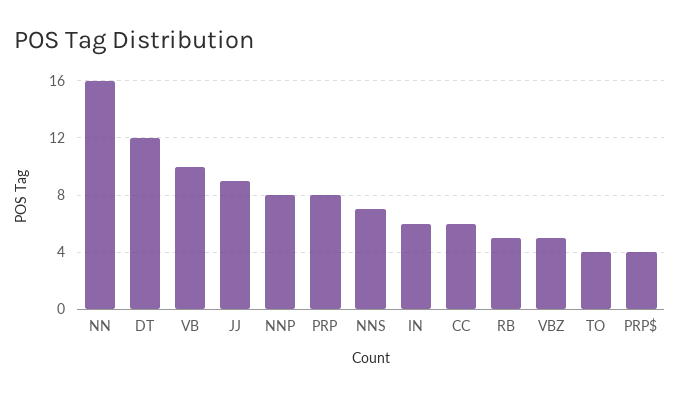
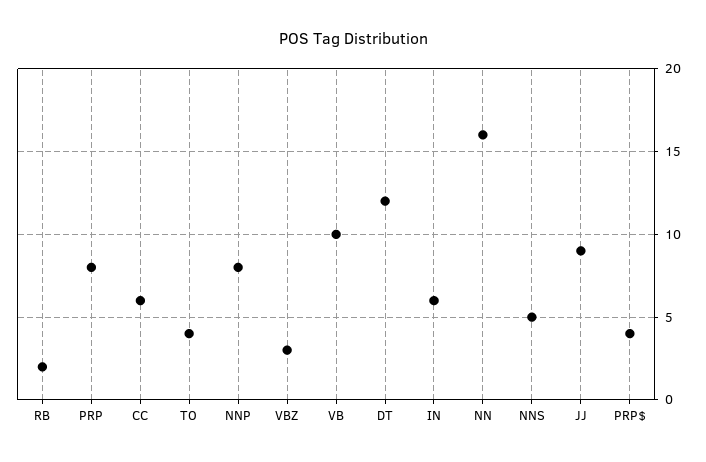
  {
    "NN": 16,
    "DT": 12,
    "VB": 10,
    "JJ": 9,
    "NNP": 8,
    "PRP": 8,
-   "NNS": 7,
+   "NNS": 5,
    "IN": 6,
    "CC": 6,
-   "RB": 5,
+   "RB": 2,
-   "VBZ": 5,
+   "VBZ": 3,
    "TO": 4,
    "PRP$": 4
  }

